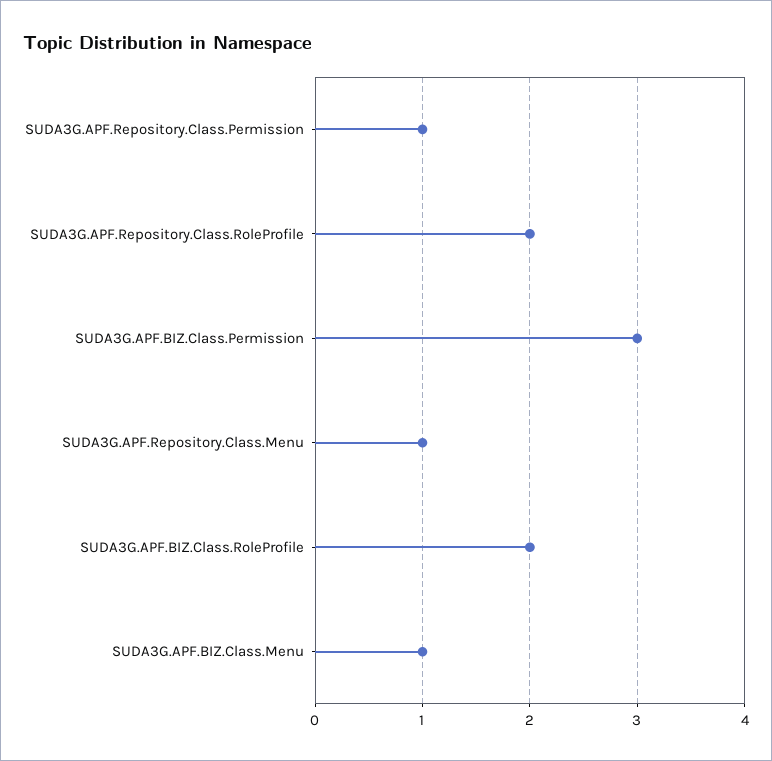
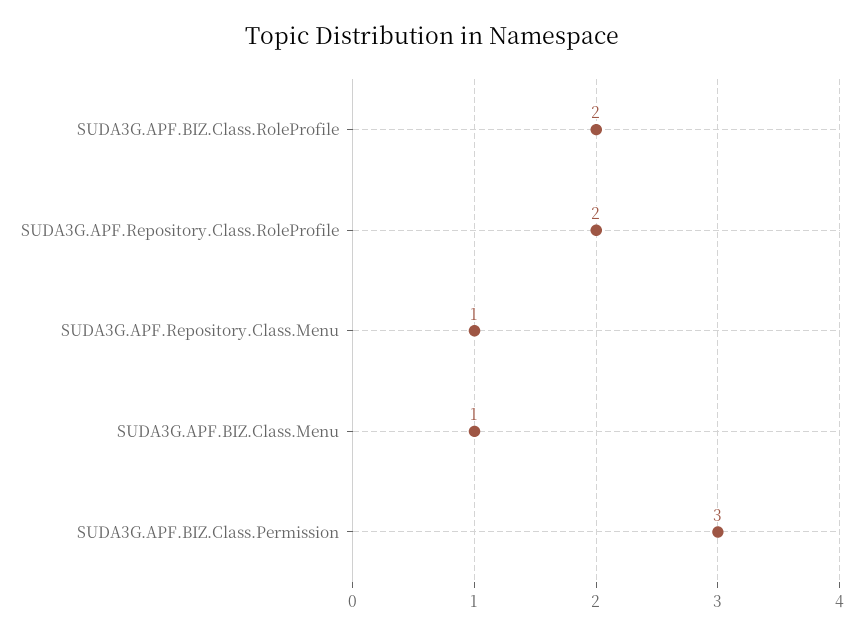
  {
-   "SUDA3G.APF.Repository.Class.Permission": 1,
    "SUDA3G.APF.Repository.Class.RoleProfile": 2,
    "SUDA3G.APF.BIZ.Class.Permission": 3,
    "SUDA3G.APF.Repository.Class.Menu": 1,
    "SUDA3G.APF.BIZ.Class.RoleProfile": 2,
    "SUDA3G.APF.BIZ.Class.Menu": 1
  }

